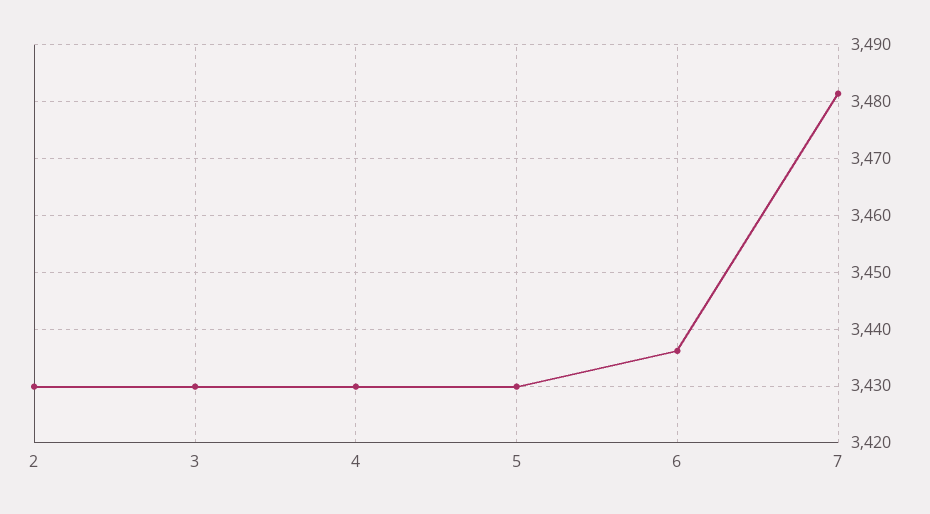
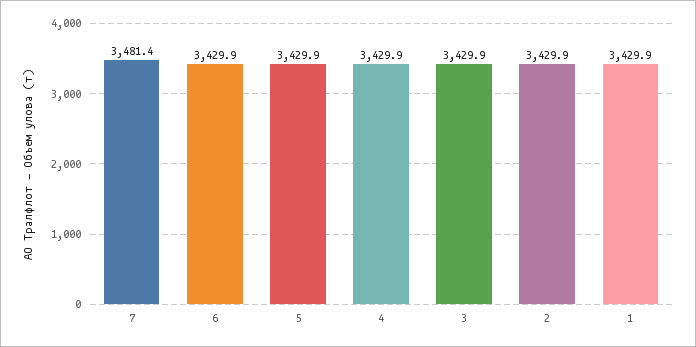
  {
    "2": 3429.9,
    "3": 3429.9,
    "4": 3429.9,
    "5": 3429.9,
-   "6": 3436,
+   "6": 3429.9,
-   "7": 3481.4
+   "7": 3481.4,
+   "1": 3429.9
  }

